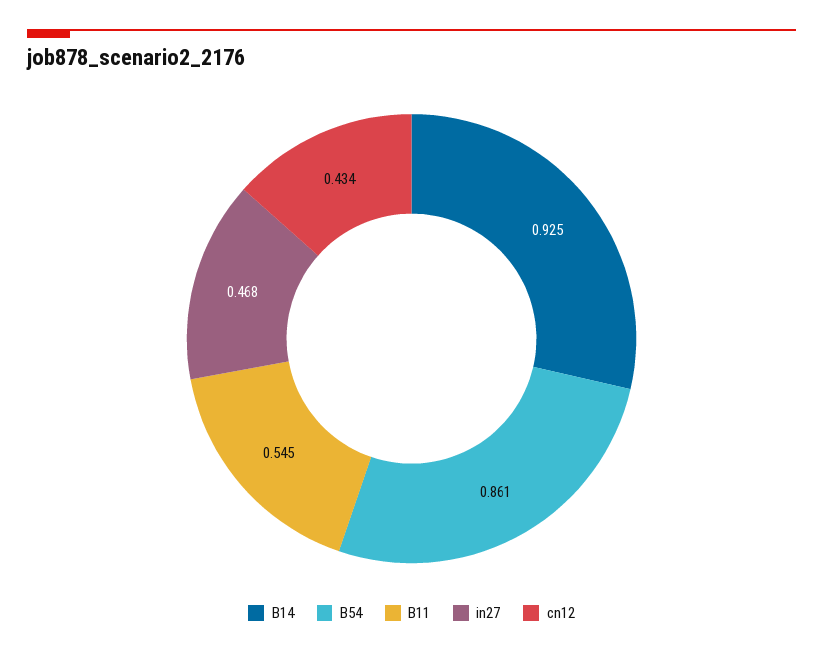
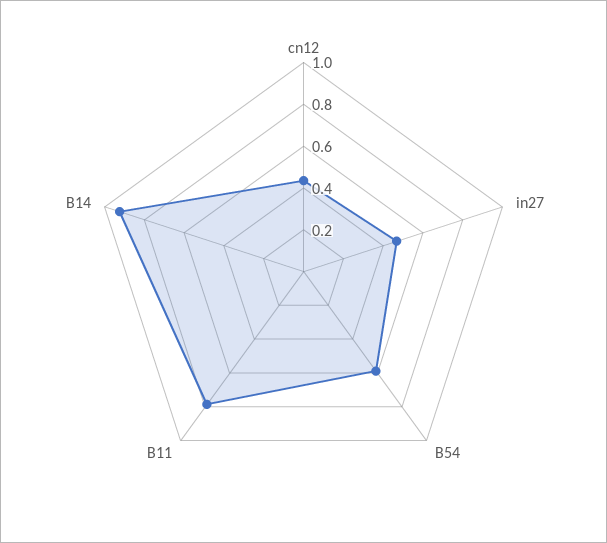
  {
    "B14": 0.925,
-   "B54": 0.861,
+   "B54": 0.6,
-   "B11": 0.545,
+   "B11": 0.8,
    "in27": 0.468,
    "cn12": 0.434
  }

